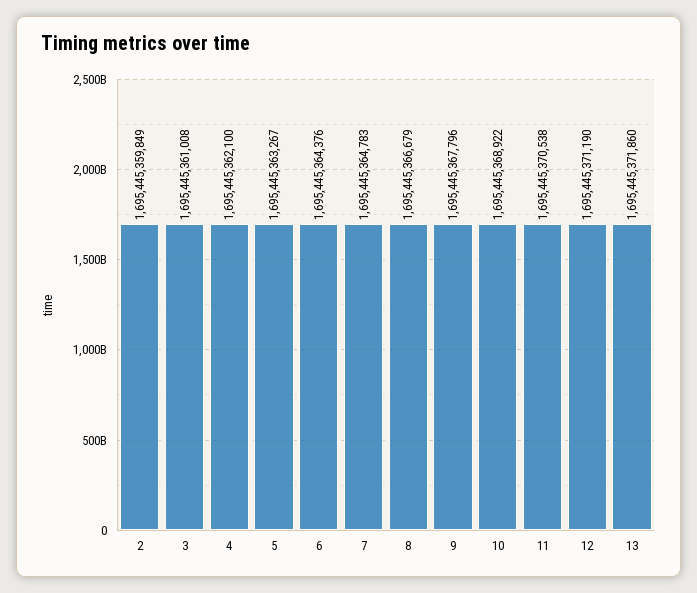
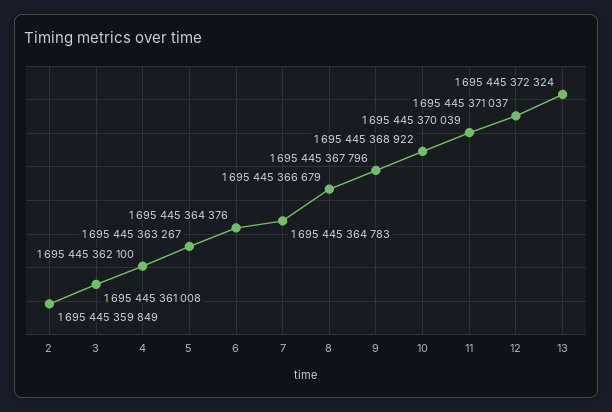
  {
    "2": 1695445359849,
    "3": 1695445361008,
    "4": 1695445362100,
    "5": 1695445363267,
    "6": 1695445364376,
    "7": 1695445364783,
    "8": 1695445366679,
    "9": 1695445367796,
    "10": 1695445368922,
-   "11": 1695445370538,
+   "11": 1695445370039,
-   "12": 1695445371190,
+   "12": 1695445371037,
-   "13": 1695445371860
+   "13": 1695445372324
  }

